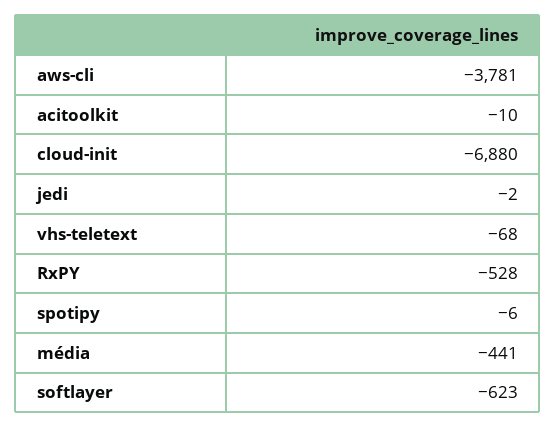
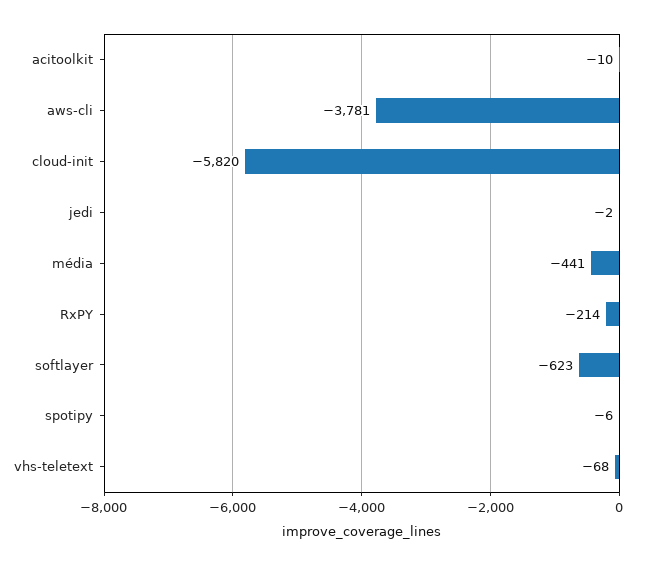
  {
    "aws-cli": -3781,
    "acitoolkit": -10,
-   "cloud-init": -6880,
+   "cloud-init": -5820,
    "jedi": -2,
    "vhs-teletext": -68,
-   "RxPY": -528,
+   "RxPY": -214,
    "spotipy": -6,
    "média": -441,
    "softlayer": -623
  }

